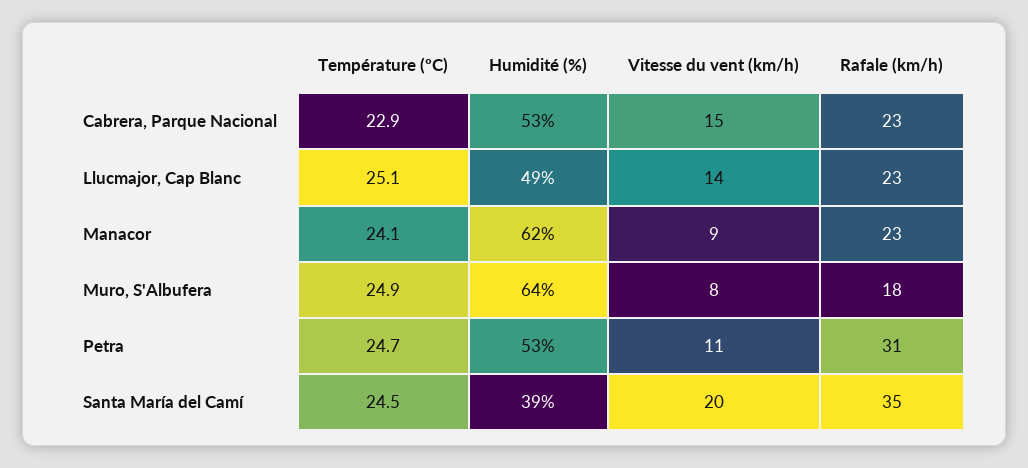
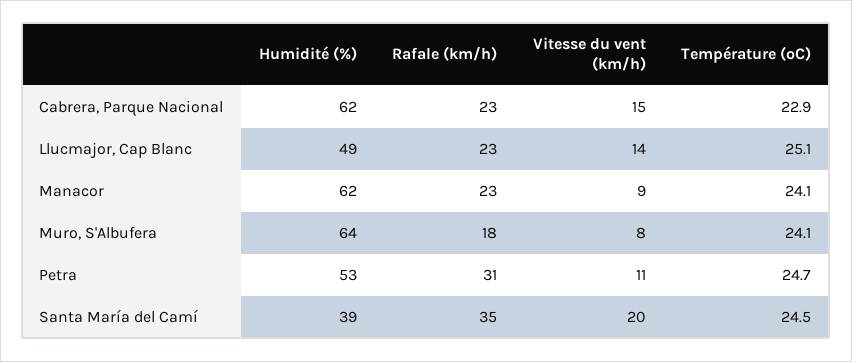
  {
    "Température (ºC)": {
      "Cabrera, Parque Nacional": 22.9,
      "Llucmajor, Cap Blanc": 25.1,
      "Manacor": 24.1,
-     "Muro, S'Albufera": 24.9,
+     "Muro, S'Albufera": 24.1,
      "Petra": 24.7,
      "Santa María del Camí": 24.5
    },
    "Humidité (%)": {
-     "Cabrera, Parque Nacional": 53,
+     "Cabrera, Parque Nacional": 62,
      "Llucmajor, Cap Blanc": 49,
      "Manacor": 62,
      "Muro, S'Albufera": 64,
      "Petra": 53,
      "Santa María del Camí": 39
    },
    "Vitesse du vent (km/h)": {
      "Cabrera, Parque Nacional": 15,
      "Llucmajor, Cap Blanc": 14,
      "Manacor": 9,
      "Muro, S'Albufera": 8,
      "Petra": 11,
      "Santa María del Camí": 20
    },
    "Rafale (km/h)": {
      "Cabrera, Parque Nacional": 23,
      "Llucmajor, Cap Blanc": 23,
      "Manacor": 23,
      "Muro, S'Albufera": 18,
      "Petra": 31,
      "Santa María del Camí": 35
    }
  }

